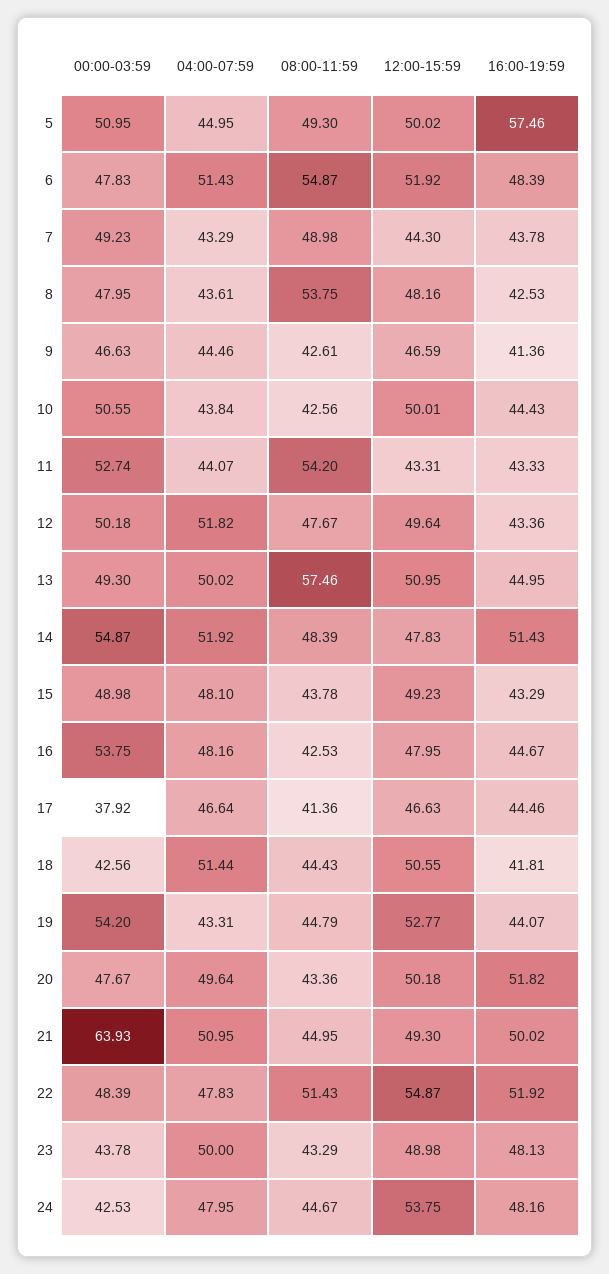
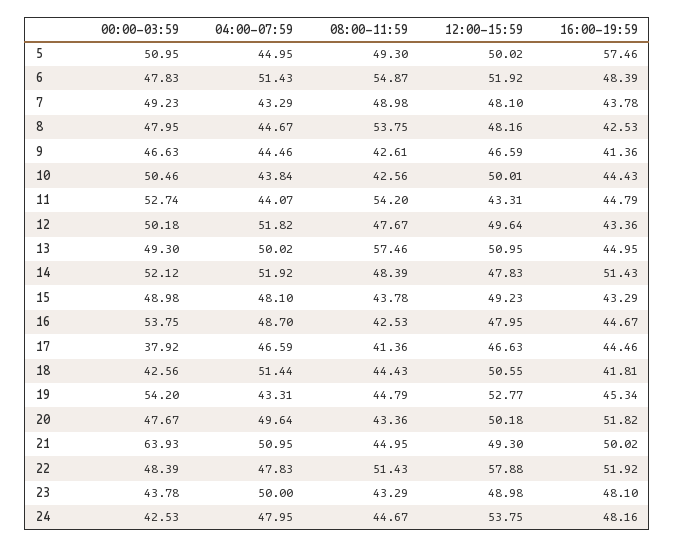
  {
    "00:00-03:59": {
      "5": 50.95,
      "6": 47.83,
      "7": 49.23,
      "8": 47.95,
      "9": 46.63,
-     "10": 50.55,
+     "10": 50.46,
      "11": 52.74,
      "12": 50.18,
      "13": 49.3,
-     "14": 54.87,
+     "14": 52.12,
      "15": 48.98,
      "16": 53.75,
      "17": 37.92,
      "18": 42.56,
      "19": 54.2,
      "20": 47.67,
      "21": 63.93,
      "22": 48.39,
      "23": 43.78,
      "24": 42.53
    },
    "04:00-07:59": {
      "5": 44.95,
      "6": 51.43,
      "7": 43.29,
-     "8": 43.61,
+     "8": 44.67,
      "9": 44.46,
      "10": 43.84,
      "11": 44.07,
      "12": 51.82,
      "13": 50.02,
      "14": 51.92,
      "15": 48.1,
-     "16": 48.16,
+     "16": 48.7,
-     "17": 46.64,
+     "17": 46.59,
      "18": 51.44,
      "19": 43.31,
      "20": 49.64,
      "21": 50.95,
      "22": 47.83,
      "23": 50,
      "24": 47.95
    },
    "08:00-11:59": {
      "5": 49.3,
      "6": 54.87,
      "7": 48.98,
      "8": 53.75,
      "9": 42.61,
      "10": 42.56,
      "11": 54.2,
      "12": 47.67,
      "13": 57.46,
      "14": 48.39,
      "15": 43.78,
      "16": 42.53,
      "17": 41.36,
      "18": 44.43,
      "19": 44.79,
      "20": 43.36,
      "21": 44.95,
      "22": 51.43,
      "23": 43.29,
      "24": 44.67
    },
    "12:00-15:59": {
      "5": 50.02,
      "6": 51.92,
-     "7": 44.3,
+     "7": 48.1,
      "8": 48.16,
      "9": 46.59,
      "10": 50.01,
      "11": 43.31,
      "12": 49.64,
      "13": 50.95,
      "14": 47.83,
      "15": 49.23,
      "16": 47.95,
      "17": 46.63,
      "18": 50.55,
      "19": 52.77,
      "20": 50.18,
      "21": 49.3,
-     "22": 54.87,
+     "22": 57.88,
      "23": 48.98,
      "24": 53.75
    },
    "16:00-19:59": {
      "5": 57.46,
      "6": 48.39,
      "7": 43.78,
      "8": 42.53,
      "9": 41.36,
      "10": 44.43,
-     "11": 43.33,
+     "11": 44.79,
      "12": 43.36,
      "13": 44.95,
      "14": 51.43,
      "15": 43.29,
      "16": 44.67,
      "17": 44.46,
      "18": 41.81,
-     "19": 44.07,
+     "19": 45.34,
      "20": 51.82,
      "21": 50.02,
      "22": 51.92,
-     "23": 48.13,
+     "23": 48.1,
      "24": 48.16
    }
  }

